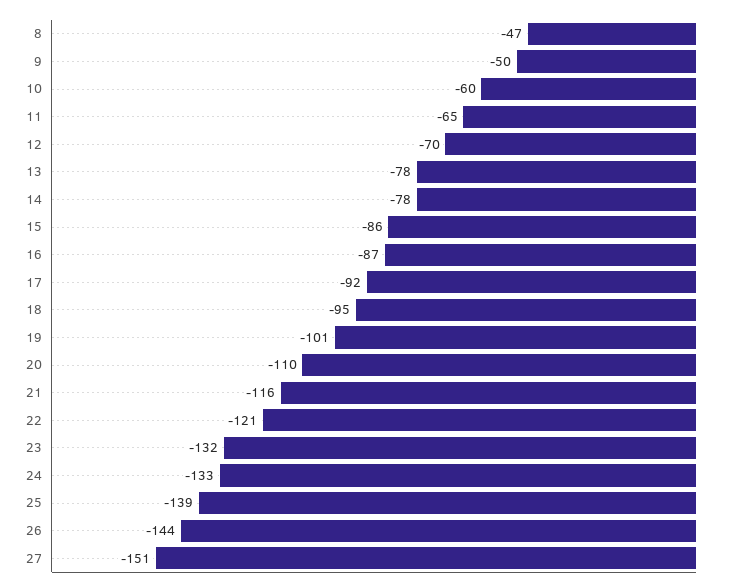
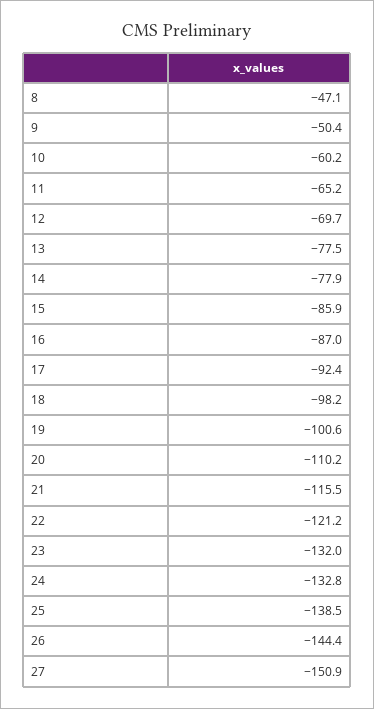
  {
    "8": -47.1,
    "9": -50.4,
    "10": -60.2,
    "11": -65.2,
    "12": -69.7,
    "13": -77.5,
    "14": -77.9,
    "15": -85.9,
    "16": -87,
    "17": -92.4,
-   "18": -95,
+   "18": -98.2,
    "19": -100.6,
    "20": -110.2,
    "21": -115.5,
    "22": -121.2,
    "23": -132,
    "24": -132.8,
    "25": -138.5,
    "26": -144.4,
    "27": -150.9
  }

